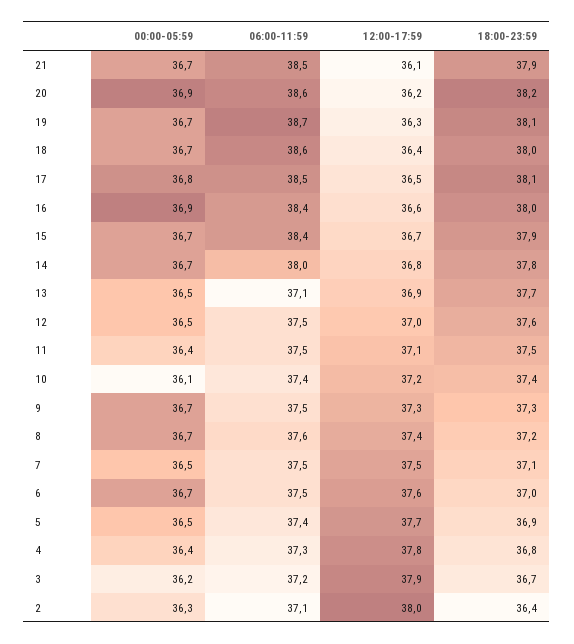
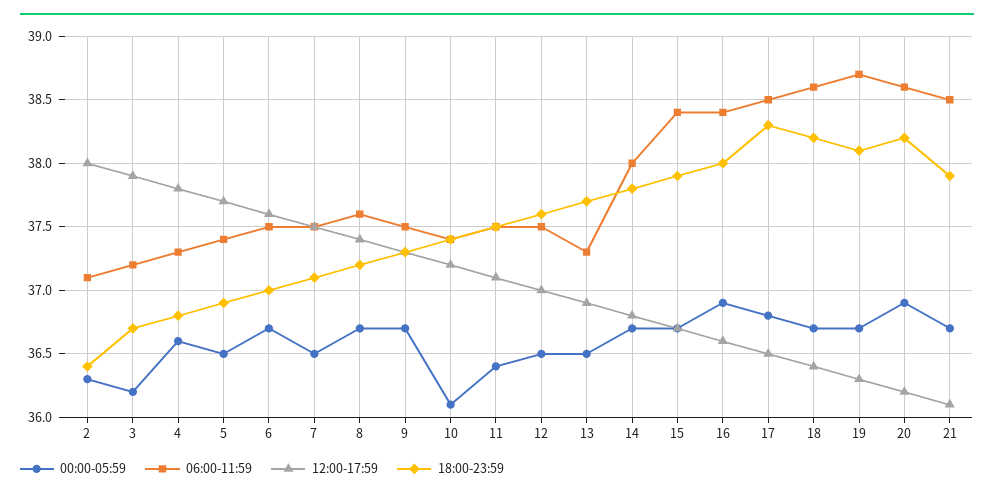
  {
    "00:00-05:59": {
      "21": 36.7,
      "20": 36.9,
      "19": 36.7,
      "18": 36.7,
      "17": 36.8,
      "16": 36.9,
      "15": 36.7,
      "14": 36.7,
      "13": 36.5,
      "12": 36.5,
      "11": 36.4,
      "10": 36.1,
      "9": 36.7,
      "8": 36.7,
      "7": 36.5,
      "6": 36.7,
      "5": 36.5,
-     "4": 36.4,
+     "4": 36.6,
      "3": 36.2,
      "2": 36.3
    },
    "06:00-11:59": {
      "21": 38.5,
      "20": 38.6,
      "19": 38.7,
      "18": 38.6,
      "17": 38.5,
      "16": 38.4,
      "15": 38.4,
      "14": 38,
-     "13": 37.1,
+     "13": 37.3,
      "12": 37.5,
      "11": 37.5,
      "10": 37.4,
      "9": 37.5,
      "8": 37.6,
      "7": 37.5,
      "6": 37.5,
      "5": 37.4,
      "4": 37.3,
      "3": 37.2,
      "2": 37.1
    },
    "12:00-17:59": {
      "21": 36.1,
      "20": 36.2,
      "19": 36.3,
      "18": 36.4,
      "17": 36.5,
      "16": 36.6,
      "15": 36.7,
      "14": 36.8,
      "13": 36.9,
      "12": 37,
      "11": 37.1,
      "10": 37.2,
      "9": 37.3,
      "8": 37.4,
      "7": 37.5,
      "6": 37.6,
      "5": 37.7,
      "4": 37.8,
      "3": 37.9,
      "2": 38
    },
    "18:00-23:59": {
      "21": 37.9,
      "20": 38.2,
      "19": 38.1,
-     "18": 38,
+     "18": 38.2,
-     "17": 38.1,
+     "17": 38.3,
      "16": 38,
      "15": 37.9,
      "14": 37.8,
      "13": 37.7,
      "12": 37.6,
      "11": 37.5,
      "10": 37.4,
      "9": 37.3,
      "8": 37.2,
      "7": 37.1,
      "6": 37,
      "5": 36.9,
      "4": 36.8,
      "3": 36.7,
      "2": 36.4
    }
  }

